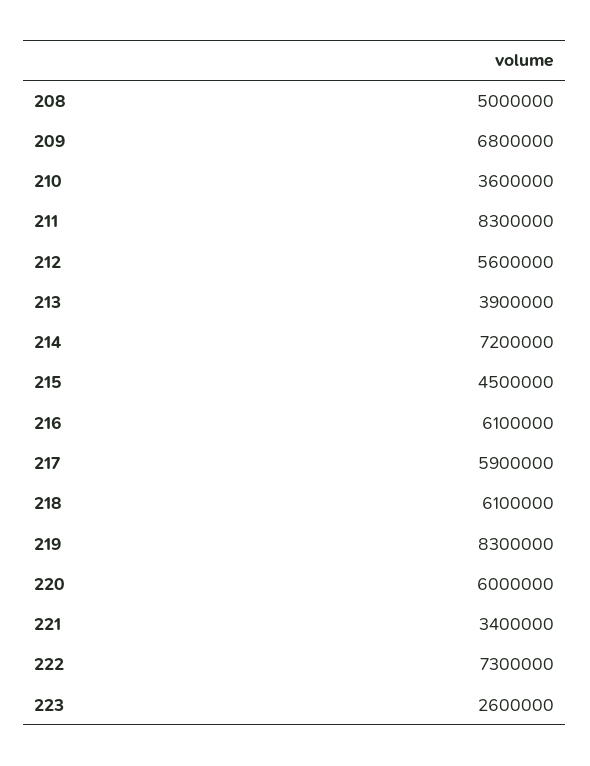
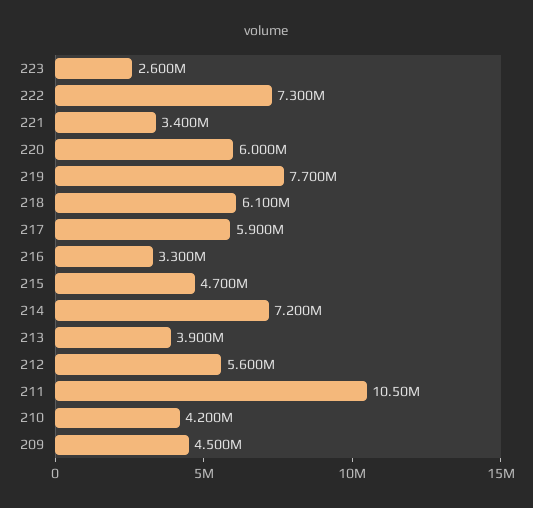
  {
-   "208": 5000000,
-   "209": 6800000,
+   "209": 4500000,
-   "210": 3600000,
+   "210": 4200000,
-   "211": 8300000,
+   "211": 10500000,
    "212": 5600000,
    "213": 3900000,
    "214": 7200000,
-   "215": 4500000,
+   "215": 4700000,
-   "216": 6100000,
+   "216": 3300000,
    "217": 5900000,
    "218": 6100000,
-   "219": 8300000,
+   "219": 7700000,
    "220": 6000000,
    "221": 3400000,
    "222": 7300000,
    "223": 2600000
  }

